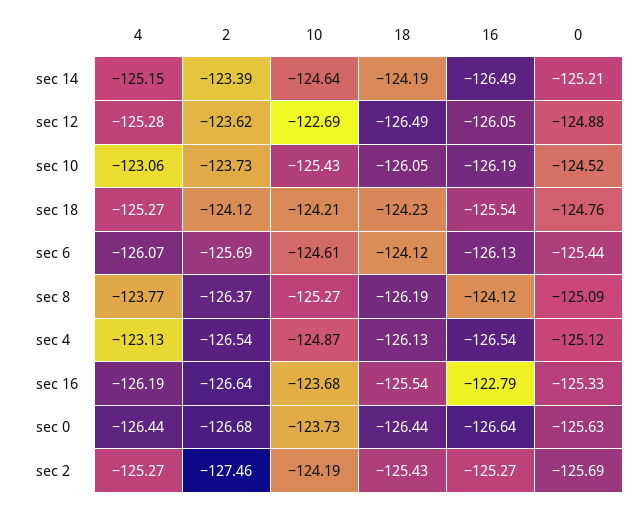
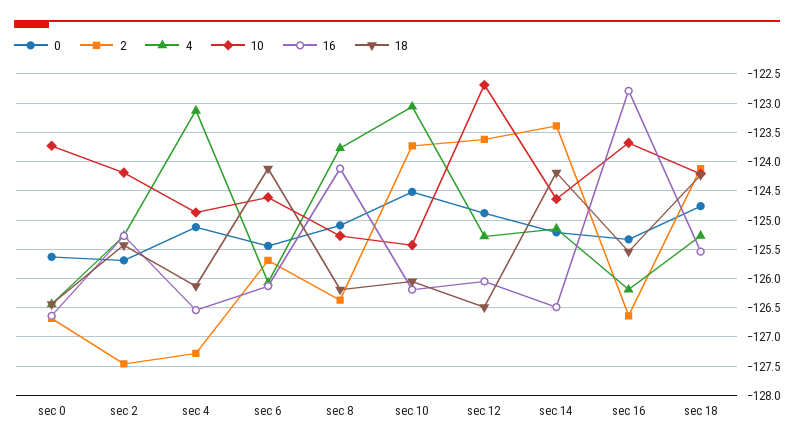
  {
    "4": {
      "sec 14": -125.15,
      "sec 12": -125.28,
      "sec 10": -123.06,
      "sec 18": -125.27,
      "sec 6": -126.07,
      "sec 8": -123.77,
      "sec 4": -123.13,
      "sec 16": -126.19,
      "sec 0": -126.44,
      "sec 2": -125.27
    },
    "2": {
      "sec 14": -123.39,
      "sec 12": -123.62,
      "sec 10": -123.73,
      "sec 18": -124.12,
      "sec 6": -125.69,
      "sec 8": -126.37,
-     "sec 4": -126.54,
+     "sec 4": -127.25,
      "sec 16": -126.64,
      "sec 0": -126.68,
      "sec 2": -127.46
    },
    "10": {
      "sec 14": -124.64,
      "sec 12": -122.69,
      "sec 10": -125.43,
      "sec 18": -124.21,
      "sec 6": -124.61,
      "sec 8": -125.27,
      "sec 4": -124.87,
      "sec 16": -123.68,
      "sec 0": -123.73,
      "sec 2": -124.19
    },
    "18": {
      "sec 14": -124.19,
      "sec 12": -126.49,
      "sec 10": -126.05,
      "sec 18": -124.23,
      "sec 6": -124.12,
      "sec 8": -126.19,
      "sec 4": -126.13,
      "sec 16": -125.54,
      "sec 0": -126.44,
      "sec 2": -125.43
    },
    "16": {
      "sec 14": -126.49,
      "sec 12": -126.05,
      "sec 10": -126.19,
      "sec 18": -125.54,
      "sec 6": -126.13,
      "sec 8": -124.12,
      "sec 4": -126.54,
      "sec 16": -122.79,
      "sec 0": -126.64,
      "sec 2": -125.27
    },
    "0": {
      "sec 14": -125.21,
      "sec 12": -124.88,
      "sec 10": -124.52,
      "sec 18": -124.76,
      "sec 6": -125.44,
      "sec 8": -125.09,
      "sec 4": -125.12,
      "sec 16": -125.33,
      "sec 0": -125.63,
      "sec 2": -125.69
    }
  }

